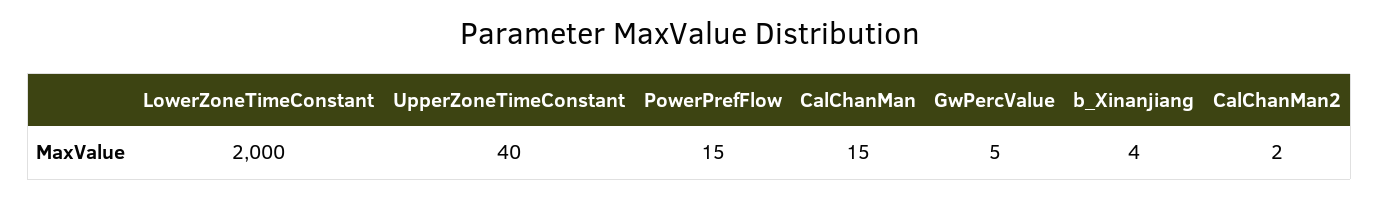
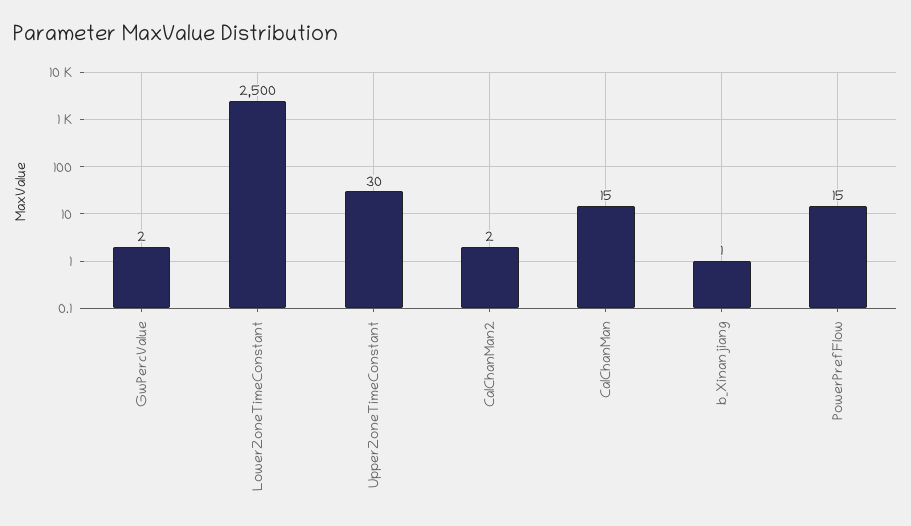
  {
-   "LowerZoneTimeConstant": 2000,
+   "LowerZoneTimeConstant": 2500,
-   "UpperZoneTimeConstant": 40,
+   "UpperZoneTimeConstant": 30,
    "PowerPrefFlow": 15,
    "CalChanMan": 15,
-   "GwPercValue": 5,
+   "GwPercValue": 2,
-   "b_Xinanjiang": 4,
+   "b_Xinanjiang": 1,
    "CalChanMan2": 2
  }

